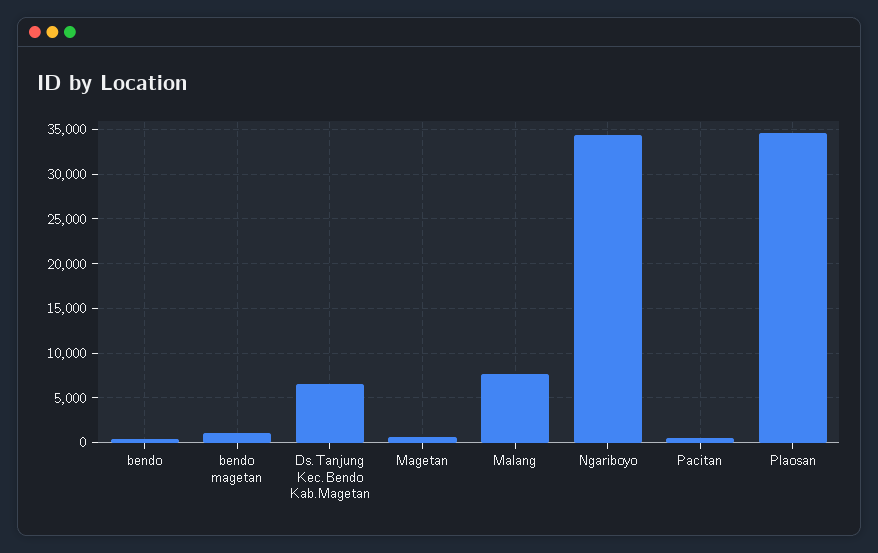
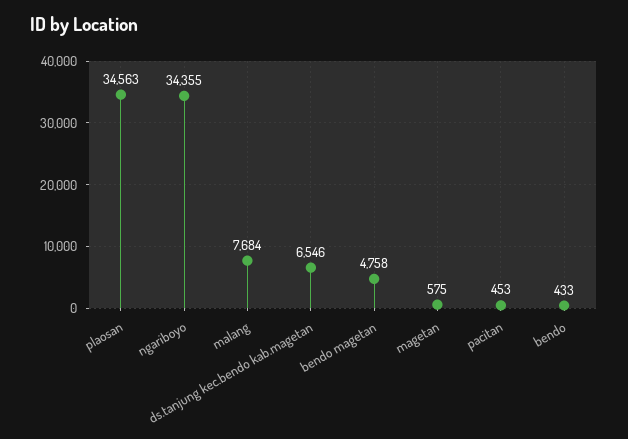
  {
    "bendo": 433,
-   "bendo magetan": 1000,
+   "bendo magetan": 4758,
    "Ds.Tanjung Kec.Bendo Kab.Magetan": 6546,
    "Magetan": 575,
    "Malang": 7684,
    "Ngariboyo": 34355,
    "Pacitan": 453,
    "Plaosan": 34563
  }

